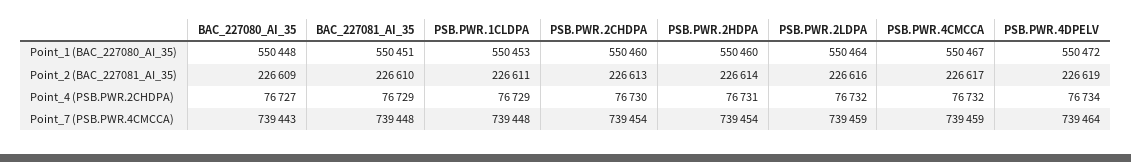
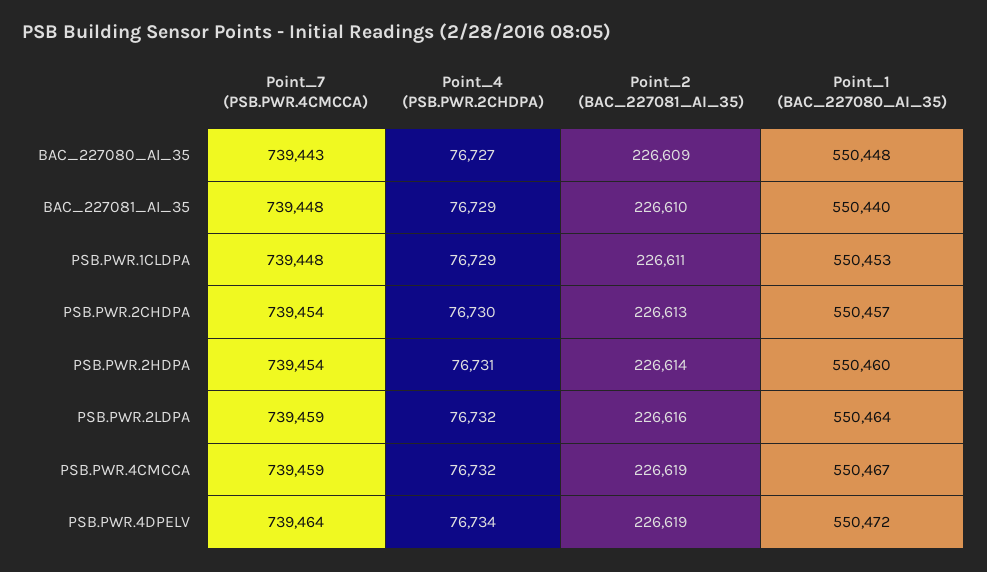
  {
    "BAC_227080_AI_35": {
      "Point_1 (BAC_227080_AI_35)": 550448,
      "Point_2 (BAC_227081_AI_35)": 226609,
      "Point_4 (PSB.PWR.2CHDPA)": 76727,
      "Point_7 (PSB.PWR.4CMCCA)": 739443
    },
    "BAC_227081_AI_35": {
-     "Point_1 (BAC_227080_AI_35)": 550451,
+     "Point_1 (BAC_227080_AI_35)": 550440,
      "Point_2 (BAC_227081_AI_35)": 226610,
      "Point_4 (PSB.PWR.2CHDPA)": 76729,
      "Point_7 (PSB.PWR.4CMCCA)": 739448
    },
    "PSB.PWR.1CLDPA": {
      "Point_1 (BAC_227080_AI_35)": 550453,
      "Point_2 (BAC_227081_AI_35)": 226611,
      "Point_4 (PSB.PWR.2CHDPA)": 76729,
      "Point_7 (PSB.PWR.4CMCCA)": 739448
    },
    "PSB.PWR.2CHDPA": {
-     "Point_1 (BAC_227080_AI_35)": 550460,
+     "Point_1 (BAC_227080_AI_35)": 550457,
      "Point_2 (BAC_227081_AI_35)": 226613,
      "Point_4 (PSB.PWR.2CHDPA)": 76730,
      "Point_7 (PSB.PWR.4CMCCA)": 739454
    },
    "PSB.PWR.2HDPA": {
      "Point_1 (BAC_227080_AI_35)": 550460,
      "Point_2 (BAC_227081_AI_35)": 226614,
      "Point_4 (PSB.PWR.2CHDPA)": 76731,
      "Point_7 (PSB.PWR.4CMCCA)": 739454
    },
    "PSB.PWR.2LDPA": {
      "Point_1 (BAC_227080_AI_35)": 550464,
      "Point_2 (BAC_227081_AI_35)": 226616,
      "Point_4 (PSB.PWR.2CHDPA)": 76732,
      "Point_7 (PSB.PWR.4CMCCA)": 739459
    },
    "PSB.PWR.4CMCCA": {
      "Point_1 (BAC_227080_AI_35)": 550467,
-     "Point_2 (BAC_227081_AI_35)": 226617,
+     "Point_2 (BAC_227081_AI_35)": 226619,
      "Point_4 (PSB.PWR.2CHDPA)": 76732,
      "Point_7 (PSB.PWR.4CMCCA)": 739459
    },
    "PSB.PWR.4DPELV": {
      "Point_1 (BAC_227080_AI_35)": 550472,
      "Point_2 (BAC_227081_AI_35)": 226619,
      "Point_4 (PSB.PWR.2CHDPA)": 76734,
      "Point_7 (PSB.PWR.4CMCCA)": 739464
    }
  }

